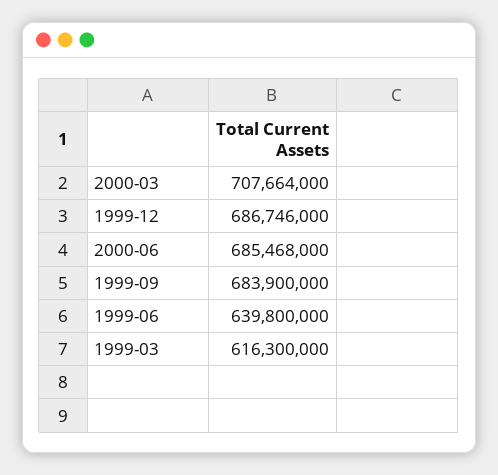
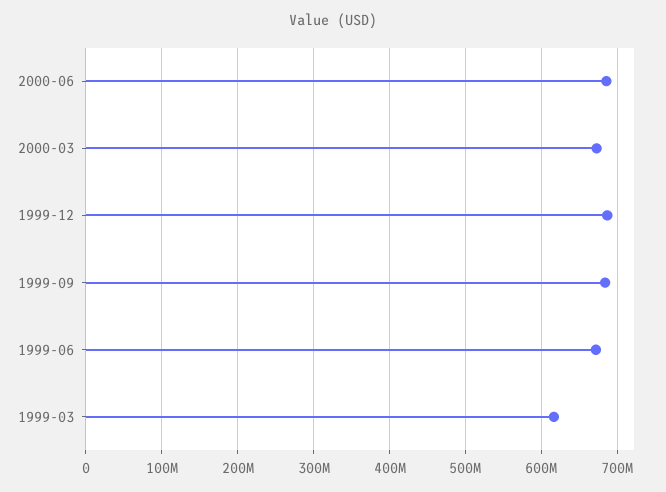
  {
-   "2000-03": 707664000,
+   "2000-03": 670000000,
    "1999-12": 686746000,
    "2000-06": 685468000,
    "1999-09": 683900000,
-   "1999-06": 639800000,
+   "1999-06": 670000000,
    "1999-03": 616300000
  }

